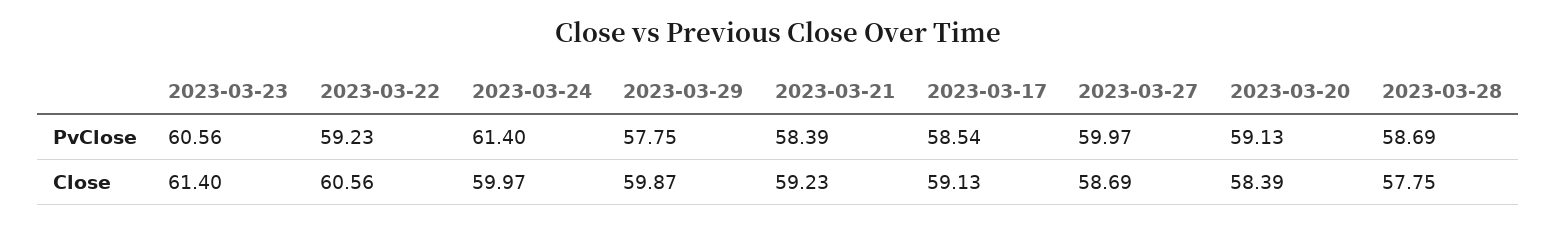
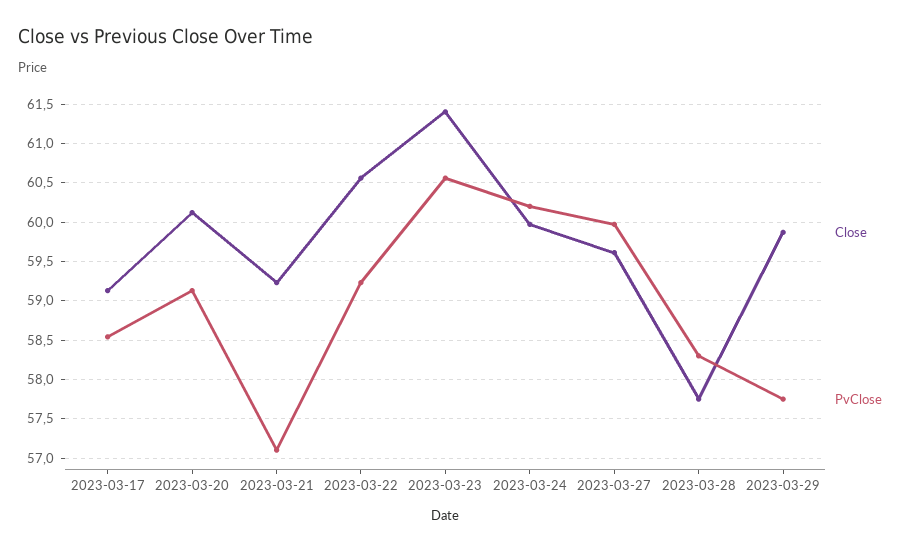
  {
    "PvClose": {
      "2023-03-23": 60.56,
      "2023-03-22": 59.23,
-     "2023-03-24": 61.4,
+     "2023-03-24": 60.2,
      "2023-03-29": 57.75,
-     "2023-03-21": 58.39,
+     "2023-03-21": 57.1,
      "2023-03-17": 58.54,
      "2023-03-27": 59.97,
      "2023-03-20": 59.13,
-     "2023-03-28": 58.69
+     "2023-03-28": 58.3
    },
    "Close": {
      "2023-03-23": 61.4,
      "2023-03-22": 60.56,
      "2023-03-24": 59.97,
      "2023-03-29": 59.87,
      "2023-03-21": 59.23,
      "2023-03-17": 59.13,
-     "2023-03-27": 58.69,
+     "2023-03-27": 59.6,
-     "2023-03-20": 58.39,
+     "2023-03-20": 60.1,
      "2023-03-28": 57.75
    }
  }

